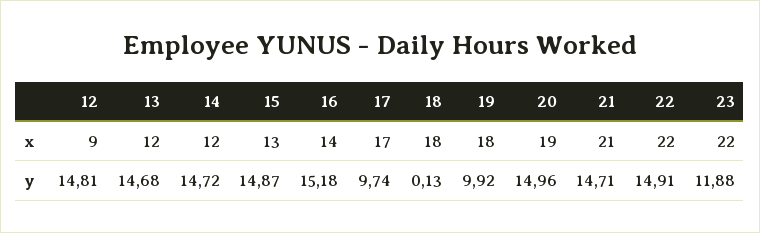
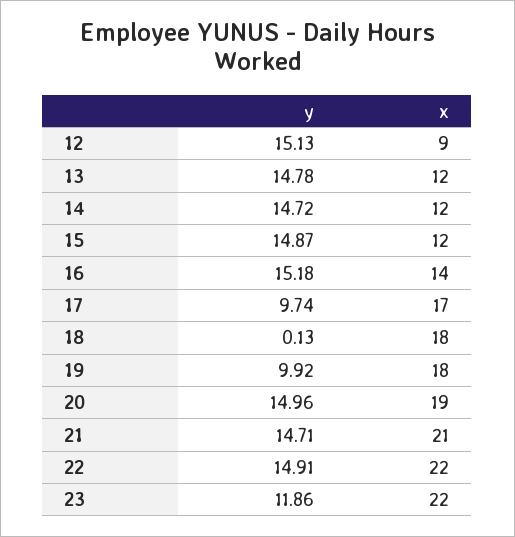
  {
    "12": {
      "x": 9,
-     "y": 14.81
+     "y": 15.13
    },
    "13": {
      "x": 12,
-     "y": 14.68
+     "y": 14.78
    },
    "14": {
      "x": 12,
      "y": 14.72
    },
    "15": {
-     "x": 13,
+     "x": 12,
      "y": 14.87
    },
    "16": {
      "x": 14,
      "y": 15.18
    },
    "17": {
      "x": 17,
      "y": 9.74
    },
    "18": {
      "x": 18,
      "y": 0.13
    },
    "19": {
      "x": 18,
      "y": 9.92
    },
    "20": {
      "x": 19,
      "y": 14.96
    },
    "21": {
      "x": 21,
      "y": 14.71
    },
    "22": {
      "x": 22,
      "y": 14.91
    },
    "23": {
      "x": 22,
-     "y": 11.88
+     "y": 11.86
    }
  }

